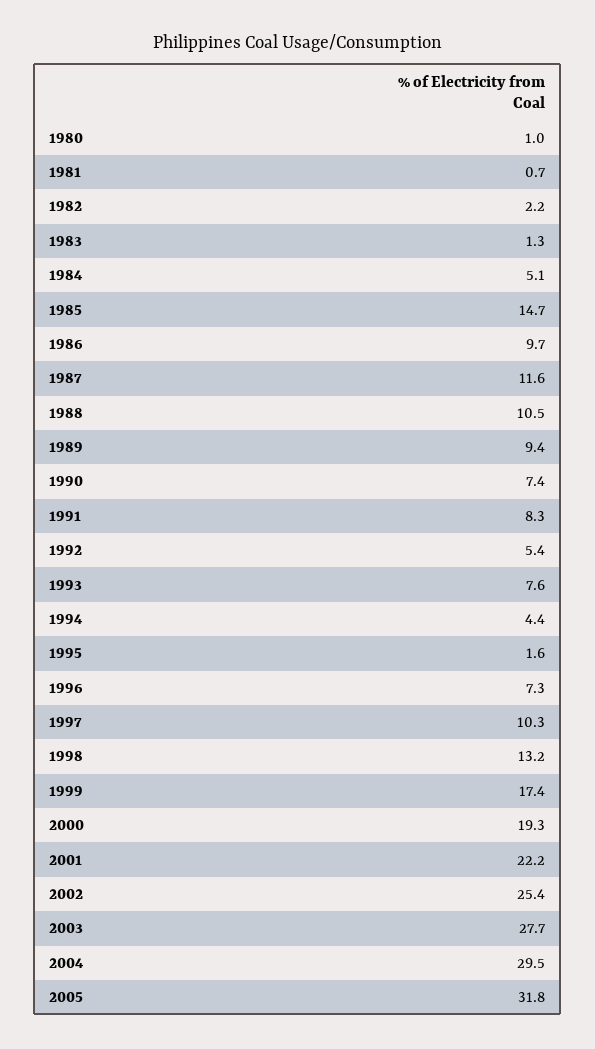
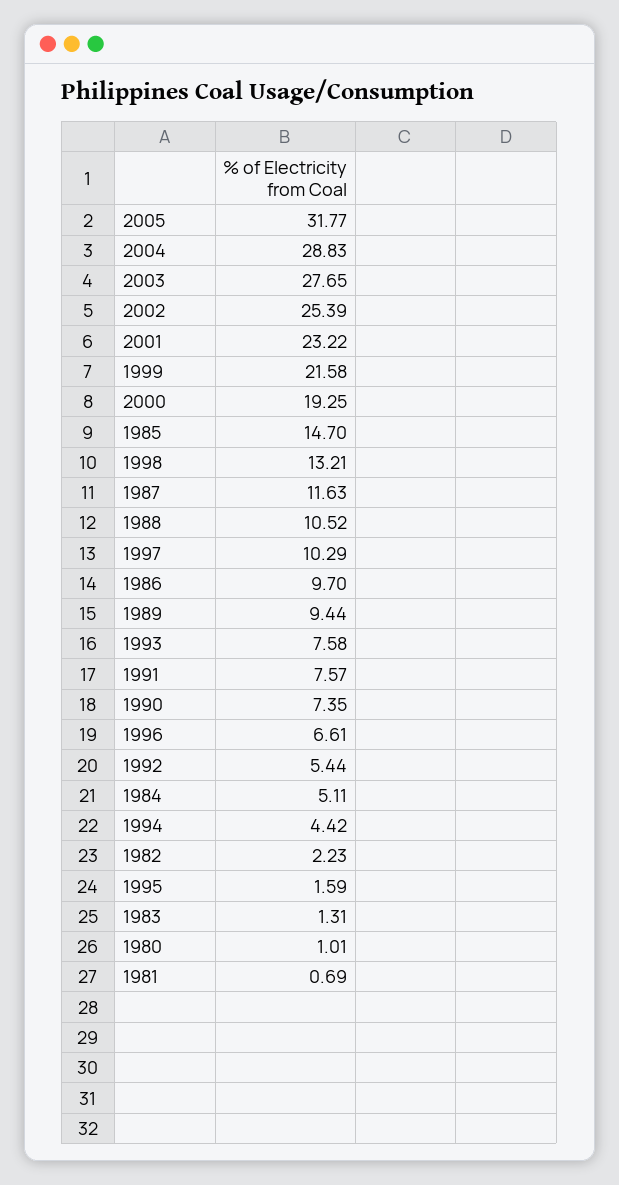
  {
    "1980": 1.01,
    "1981": 0.69,
    "1982": 2.23,
    "1983": 1.31,
    "1984": 5.11,
    "1985": 14.7,
    "1986": 9.7,
    "1987": 11.63,
    "1988": 10.52,
    "1989": 9.44,
    "1990": 7.35,
-   "1991": 8.3,
+   "1991": 7.57,
    "1992": 5.44,
    "1993": 7.58,
    "1994": 4.42,
    "1995": 1.59,
-   "1996": 7.3,
+   "1996": 6.61,
    "1997": 10.29,
    "1998": 13.21,
-   "1999": 17.4,
+   "1999": 21.58,
    "2000": 19.25,
-   "2001": 22.2,
+   "2001": 23.22,
    "2002": 25.39,
    "2003": 27.65,
-   "2004": 29.5,
+   "2004": 28.83,
    "2005": 31.77
  }

